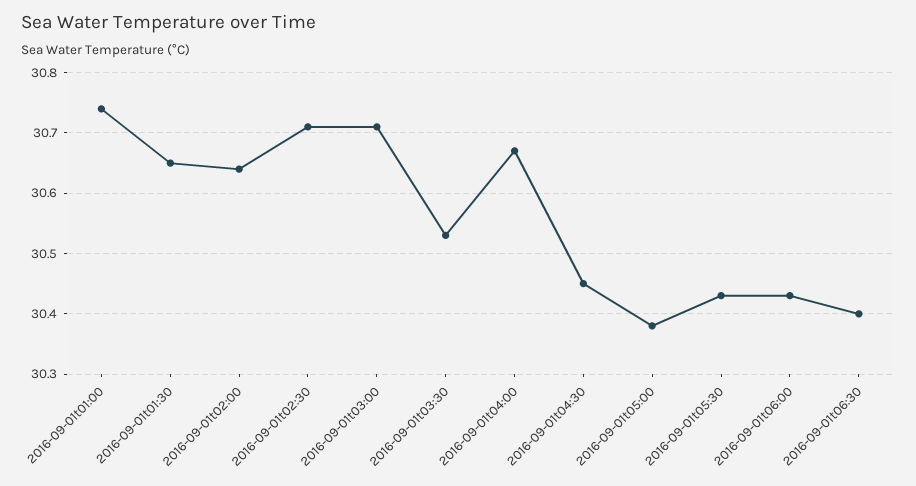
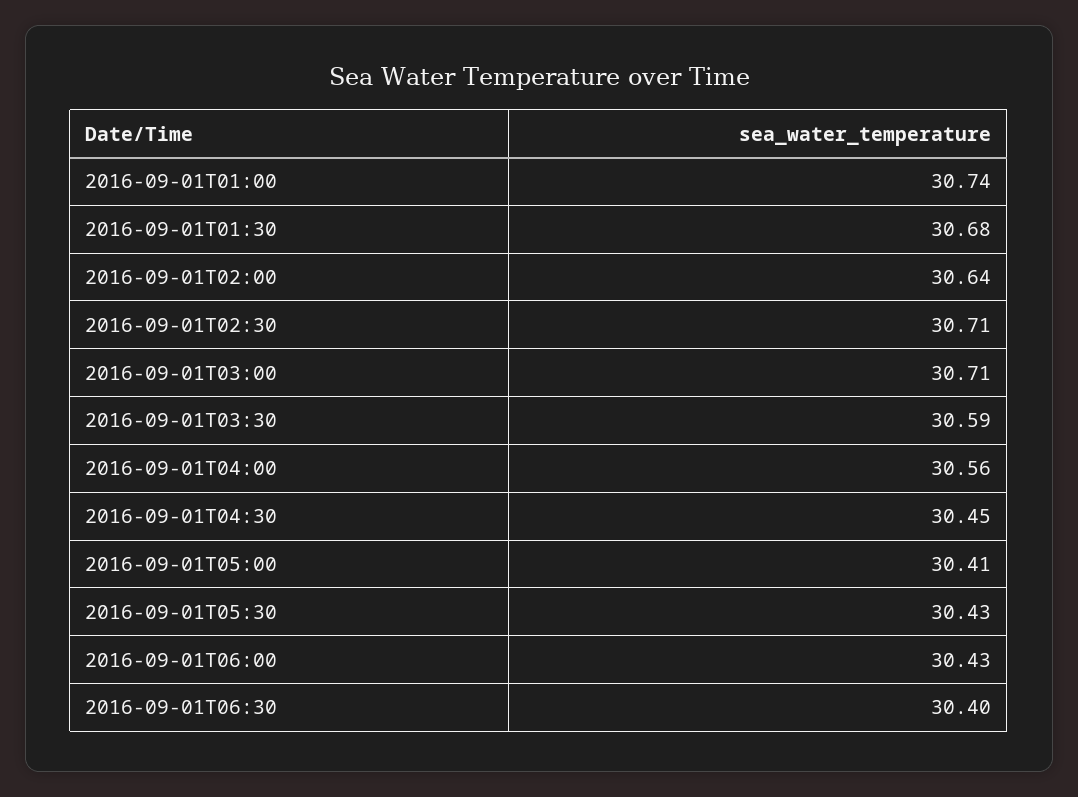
  {
    "2016-09-01t01:00": 30.74,
-   "2016-09-01t01:30": 30.65,
+   "2016-09-01t01:30": 30.68,
    "2016-09-01t02:00": 30.64,
    "2016-09-01t02:30": 30.71,
    "2016-09-01t03:00": 30.71,
-   "2016-09-01t03:30": 30.53,
+   "2016-09-01t03:30": 30.59,
-   "2016-09-01t04:00": 30.67,
+   "2016-09-01t04:00": 30.56,
    "2016-09-01t04:30": 30.45,
-   "2016-09-01t05:00": 30.38,
+   "2016-09-01t05:00": 30.41,
    "2016-09-01t05:30": 30.43,
    "2016-09-01t06:00": 30.43,
    "2016-09-01t06:30": 30.4
  }

